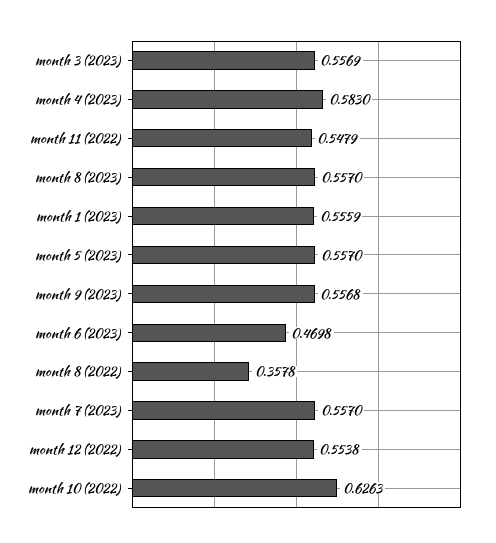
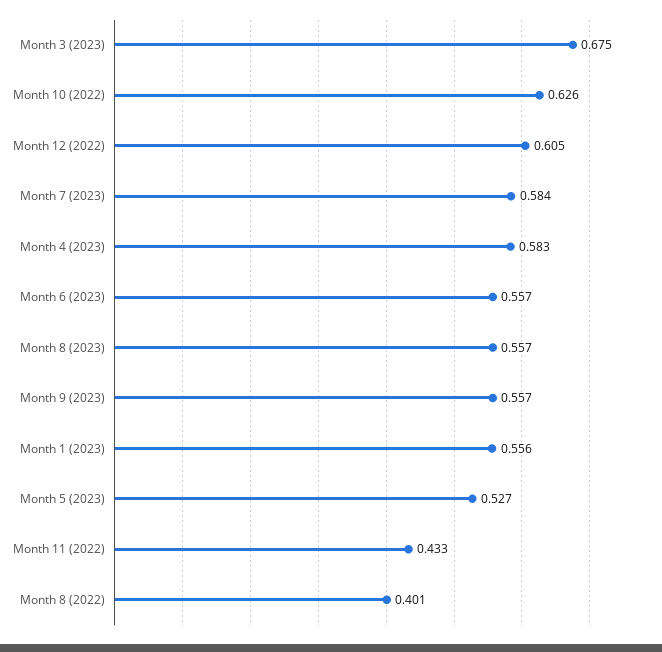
  {
-   "month 3 (2023)": 0.5569,
+   "month 3 (2023)": 0.675,
    "month 4 (2023)": 0.583,
-   "month 11 (2022)": 0.5479,
+   "month 11 (2022)": 0.433,
    "month 8 (2023)": 0.557,
    "month 1 (2023)": 0.5559,
-   "month 5 (2023)": 0.557,
+   "month 5 (2023)": 0.527,
    "month 9 (2023)": 0.5568,
-   "month 6 (2023)": 0.4698,
+   "month 6 (2023)": 0.557,
-   "month 8 (2022)": 0.3578,
+   "month 8 (2022)": 0.401,
-   "month 7 (2023)": 0.557,
+   "month 7 (2023)": 0.584,
-   "month 12 (2022)": 0.5538,
+   "month 12 (2022)": 0.605,
    "month 10 (2022)": 0.6263
  }

